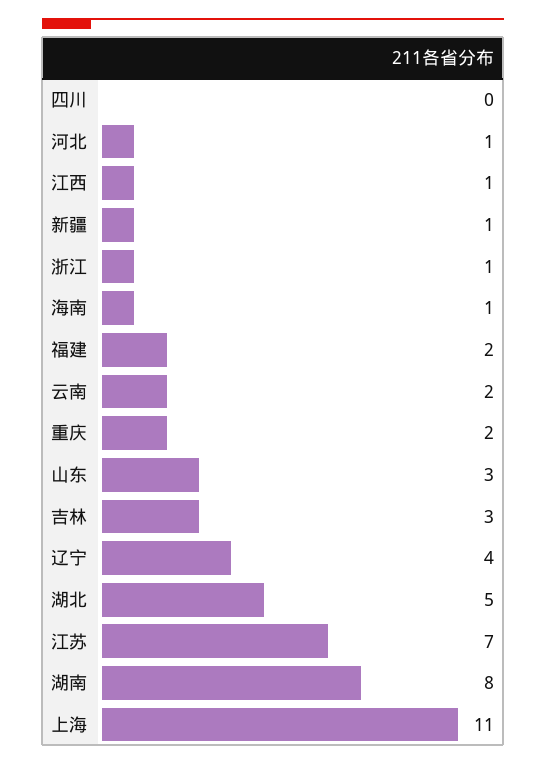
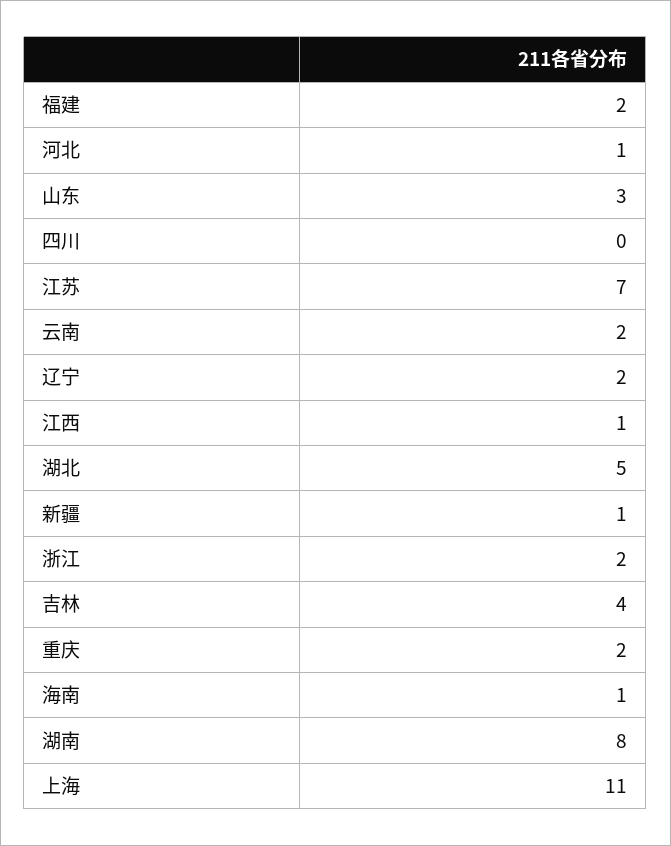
  {
    "四川": 0,
    "河北": 1,
    "江西": 1,
    "新疆": 1,
-   "浙江": 1,
+   "浙江": 2,
    "海南": 1,
    "福建": 2,
    "云南": 2,
    "重庆": 2,
    "山东": 3,
-   "吉林": 3,
+   "吉林": 4,
-   "辽宁": 4,
+   "辽宁": 2,
    "湖北": 5,
    "江苏": 7,
    "湖南": 8,
    "上海": 11
  }

